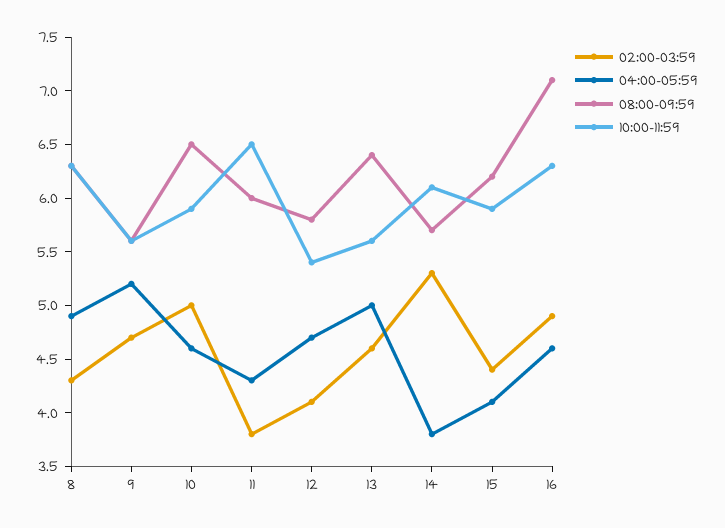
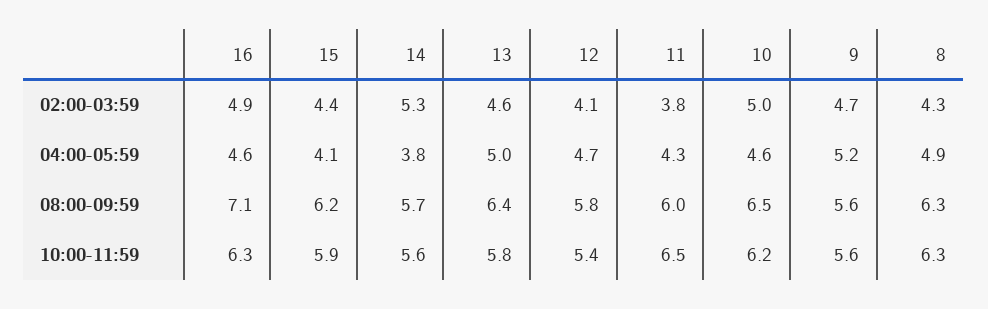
  {
    "02:00-03:59": {
      "8": 4.3,
      "9": 4.7,
      "10": 5,
      "11": 3.8,
      "12": 4.1,
      "13": 4.6,
      "14": 5.3,
      "15": 4.4,
      "16": 4.9
    },
    "04:00-05:59": {
      "8": 4.9,
      "9": 5.2,
      "10": 4.6,
      "11": 4.3,
      "12": 4.7,
      "13": 5,
      "14": 3.8,
      "15": 4.1,
      "16": 4.6
    },
    "08:00-09:59": {
      "8": 6.3,
      "9": 5.6,
      "10": 6.5,
      "11": 6,
      "12": 5.8,
      "13": 6.4,
      "14": 5.7,
      "15": 6.2,
      "16": 7.1
    },
    "10:00-11:59": {
      "8": 6.3,
      "9": 5.6,
-     "10": 5.9,
+     "10": 6.2,
      "11": 6.5,
      "12": 5.4,
-     "13": 5.6,
+     "13": 5.8,
-     "14": 6.1,
+     "14": 5.6,
      "15": 5.9,
      "16": 6.3
    }
  }

